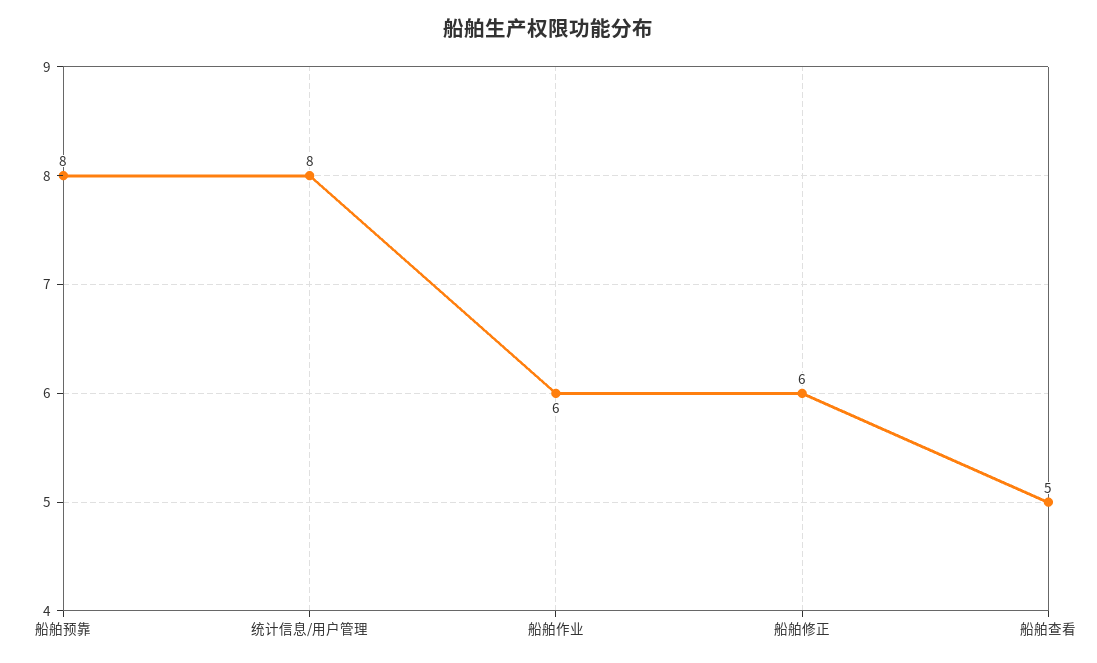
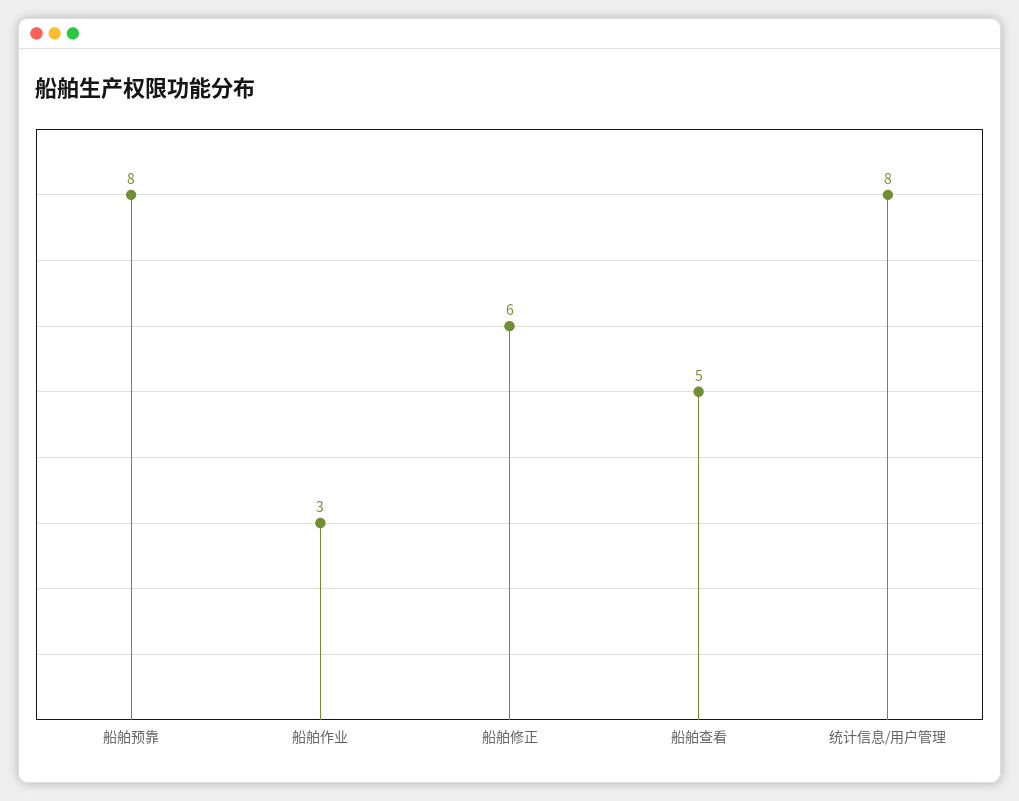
  {
    "船舶预靠": 8,
    "统计信息/用户管理": 8,
-   "船舶作业": 6,
+   "船舶作业": 3,
    "船舶修正": 6,
    "船舶查看": 5
  }

